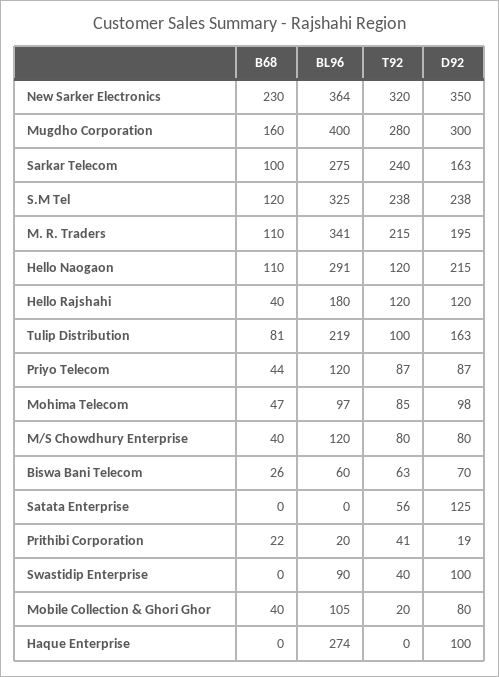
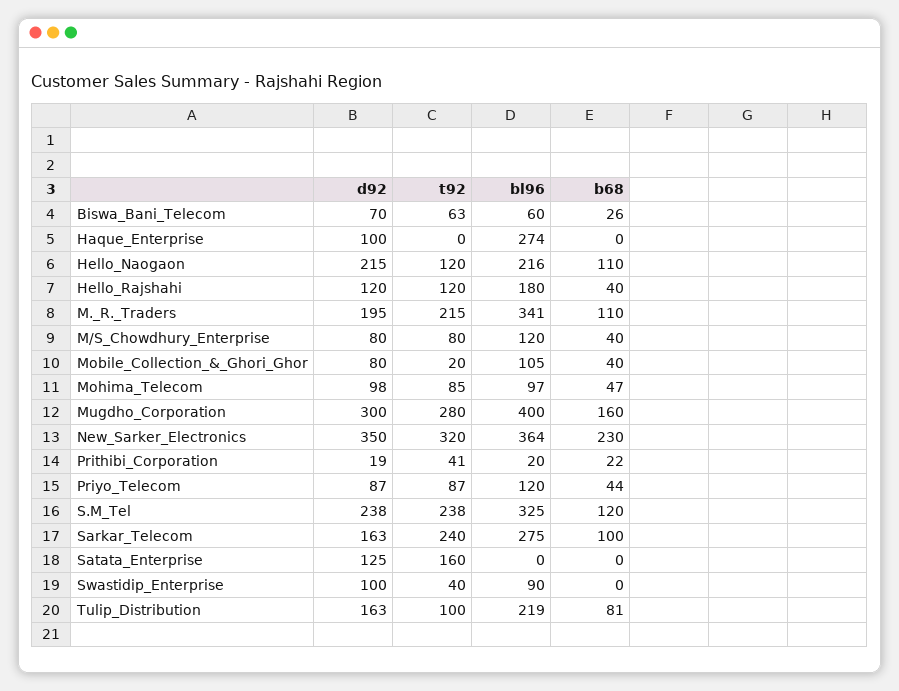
  {
    "B68": {
      "New Sarker Electronics": 230,
      "Mugdho Corporation": 160,
      "Sarkar Telecom": 100,
      "S.M Tel": 120,
      "M. R. Traders": 110,
      "Hello Naogaon": 110,
      "Hello Rajshahi": 40,
      "Tulip Distribution": 81,
      "Priyo Telecom": 44,
      "Mohima Telecom": 47,
      "M/S Chowdhury Enterprise": 40,
      "Biswa Bani Telecom": 26,
      "Satata Enterprise": 0,
      "Prithibi Corporation": 22,
      "Swastidip Enterprise": 0,
      "Mobile Collection & Ghori Ghor": 40,
      "Haque Enterprise": 0
    },
    "BL96": {
      "New Sarker Electronics": 364,
      "Mugdho Corporation": 400,
      "Sarkar Telecom": 275,
      "S.M Tel": 325,
      "M. R. Traders": 341,
-     "Hello Naogaon": 291,
+     "Hello Naogaon": 216,
      "Hello Rajshahi": 180,
      "Tulip Distribution": 219,
      "Priyo Telecom": 120,
      "Mohima Telecom": 97,
      "M/S Chowdhury Enterprise": 120,
      "Biswa Bani Telecom": 60,
      "Satata Enterprise": 0,
      "Prithibi Corporation": 20,
      "Swastidip Enterprise": 90,
      "Mobile Collection & Ghori Ghor": 105,
      "Haque Enterprise": 274
    },
    "T92": {
      "New Sarker Electronics": 320,
      "Mugdho Corporation": 280,
      "Sarkar Telecom": 240,
      "S.M Tel": 238,
      "M. R. Traders": 215,
      "Hello Naogaon": 120,
      "Hello Rajshahi": 120,
      "Tulip Distribution": 100,
      "Priyo Telecom": 87,
      "Mohima Telecom": 85,
      "M/S Chowdhury Enterprise": 80,
      "Biswa Bani Telecom": 63,
-     "Satata Enterprise": 56,
+     "Satata Enterprise": 160,
      "Prithibi Corporation": 41,
      "Swastidip Enterprise": 40,
      "Mobile Collection & Ghori Ghor": 20,
      "Haque Enterprise": 0
    },
    "D92": {
      "New Sarker Electronics": 350,
      "Mugdho Corporation": 300,
      "Sarkar Telecom": 163,
      "S.M Tel": 238,
      "M. R. Traders": 195,
      "Hello Naogaon": 215,
      "Hello Rajshahi": 120,
      "Tulip Distribution": 163,
      "Priyo Telecom": 87,
      "Mohima Telecom": 98,
      "M/S Chowdhury Enterprise": 80,
      "Biswa Bani Telecom": 70,
      "Satata Enterprise": 125,
      "Prithibi Corporation": 19,
      "Swastidip Enterprise": 100,
      "Mobile Collection & Ghori Ghor": 80,
      "Haque Enterprise": 100
    }
  }

